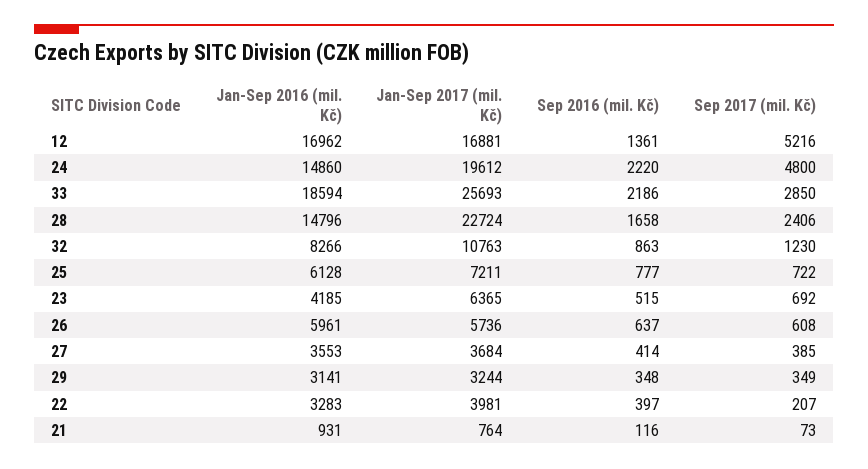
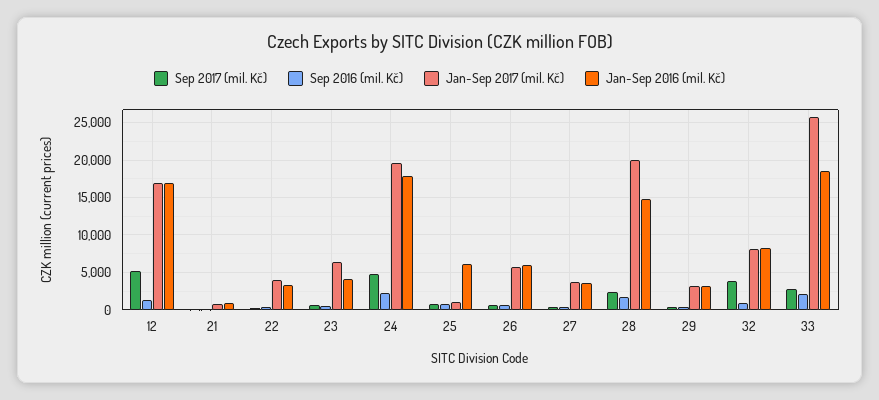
  {
    "Jan-Sep 2016 (mil. Kč)": {
      "12": 16962,
-     "24": 14860,
+     "24": 18000,
      "33": 18594,
      "28": 14796,
      "32": 8266,
      "25": 6128,
      "23": 4185,
      "26": 5961,
      "27": 3553,
      "29": 3141,
      "22": 3283,
      "21": 931
    },
    "Jan-Sep 2017 (mil. Kč)": {
      "12": 16881,
      "24": 19612,
      "33": 25693,
-     "28": 22724,
+     "28": 20000,
-     "32": 10763,
+     "32": 8000,
-     "25": 7211,
+     "25": 1000,
      "23": 6365,
      "26": 5736,
      "27": 3684,
      "29": 3244,
      "22": 3981,
      "21": 764
    },
    "Sep 2016 (mil. Kč)": {
      "12": 1361,
      "24": 2220,
      "33": 2186,
      "28": 1658,
      "32": 863,
      "25": 777,
      "23": 515,
      "26": 637,
      "27": 414,
      "29": 348,
      "22": 397,
      "21": 116
    },
    "Sep 2017 (mil. Kč)": {
      "12": 5216,
      "24": 4800,
      "33": 2850,
      "28": 2406,
-     "32": 1230,
+     "32": 4000,
      "25": 722,
      "23": 692,
      "26": 608,
      "27": 385,
      "29": 349,
      "22": 207,
      "21": 73
    }
  }

